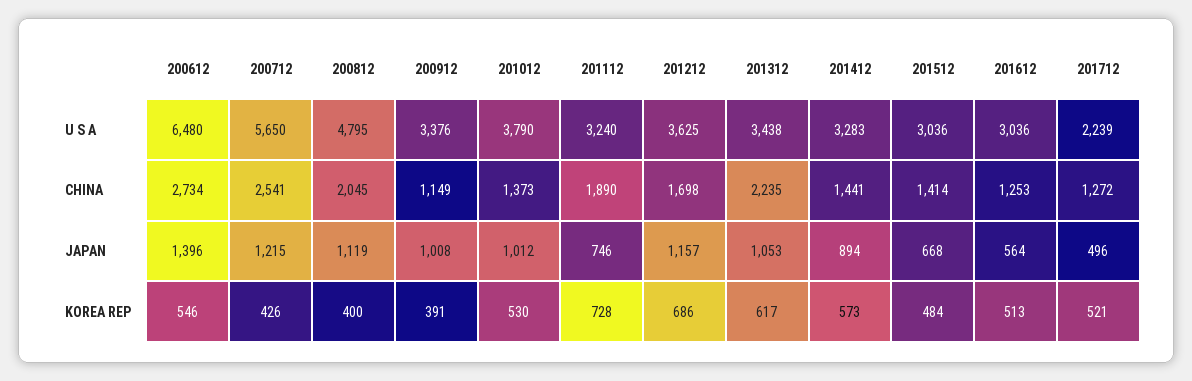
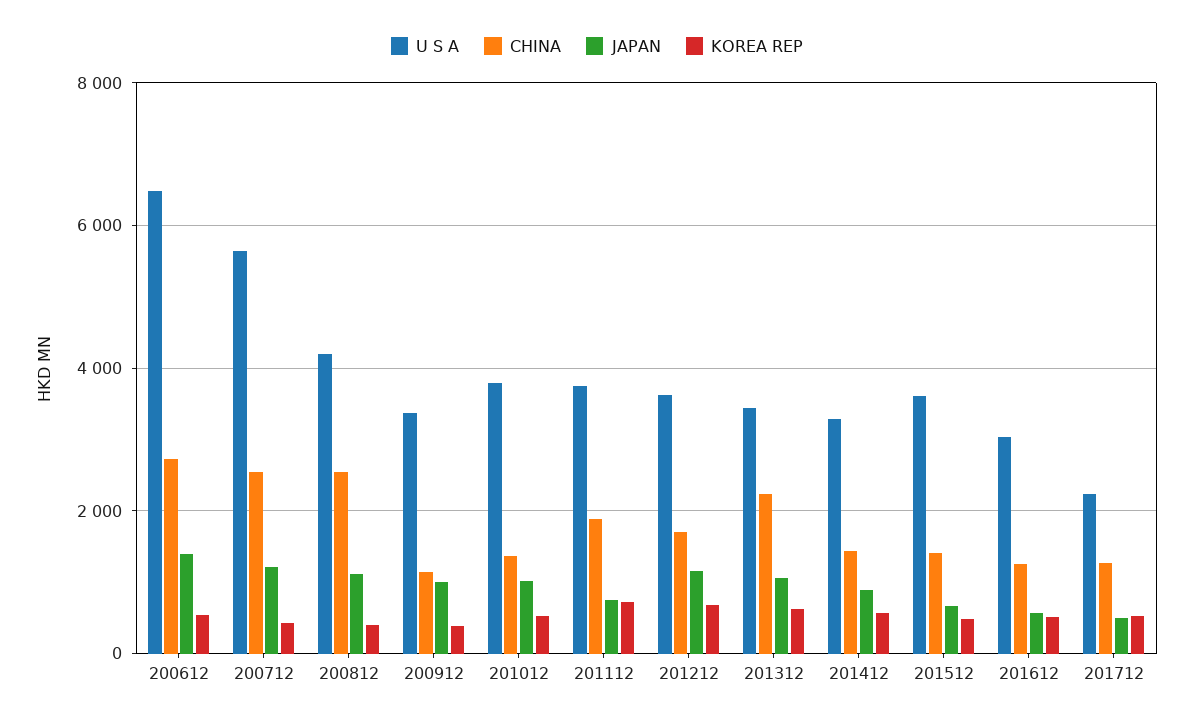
  {
    "U S A": {
      "200612": 6480,
      "200712": 5650,
-     "200812": 4795,
+     "200812": 4200,
      "200912": 3376,
      "201012": 3790,
-     "201112": 3240,
+     "201112": 3800,
      "201212": 3625,
      "201312": 3438,
      "201412": 3283,
-     "201512": 3036,
+     "201512": 3600,
      "201612": 3036,
      "201712": 2239
    },
    "CHINA": {
      "200612": 2734,
      "200712": 2541,
-     "200812": 2045,
+     "200812": 2600,
      "200912": 1149,
      "201012": 1373,
      "201112": 1890,
      "201212": 1698,
      "201312": 2235,
      "201412": 1441,
      "201512": 1414,
      "201612": 1253,
      "201712": 1272
    },
    "JAPAN": {
      "200612": 1396,
      "200712": 1215,
      "200812": 1119,
      "200912": 1008,
      "201012": 1012,
      "201112": 746,
      "201212": 1157,
      "201312": 1053,
      "201412": 894,
      "201512": 668,
      "201612": 564,
      "201712": 496
    },
    "KOREA REP": {
      "200612": 546,
      "200712": 426,
      "200812": 400,
      "200912": 391,
      "201012": 530,
      "201112": 728,
      "201212": 686,
      "201312": 617,
      "201412": 573,
      "201512": 484,
      "201612": 513,
      "201712": 521
    }
  }

